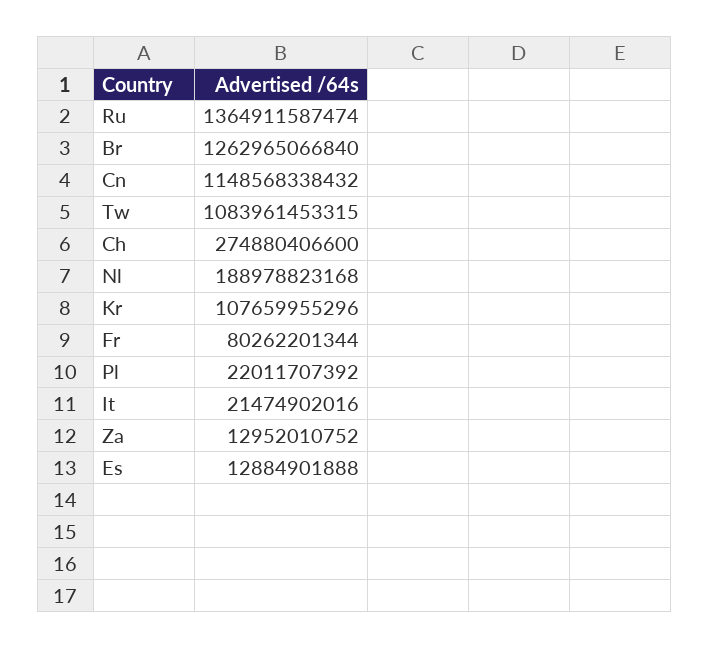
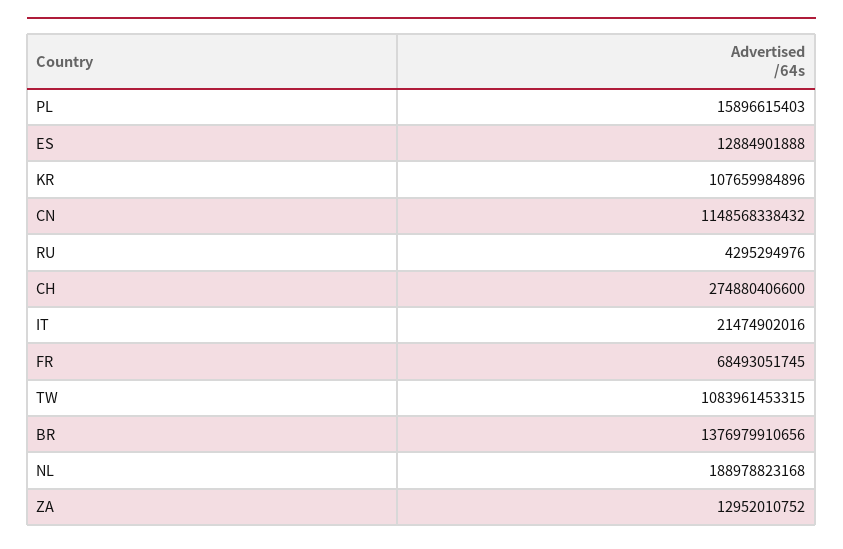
  {
-   "Ru": 1364911587474,
+   "Ru": 4295294976,
-   "Br": 1262965066840,
+   "Br": 1376979910656,
    "Cn": 1148568338432,
    "Tw": 1083961453315,
    "Ch": 274880406600,
    "Nl": 188978823168,
-   "Kr": 107659955296,
+   "Kr": 107659984896,
-   "Fr": 80262201344,
+   "Fr": 68493051745,
-   "Pl": 22011707392,
+   "Pl": 15896615403,
    "It": 21474902016,
    "Za": 12952010752,
    "Es": 12884901888
  }

